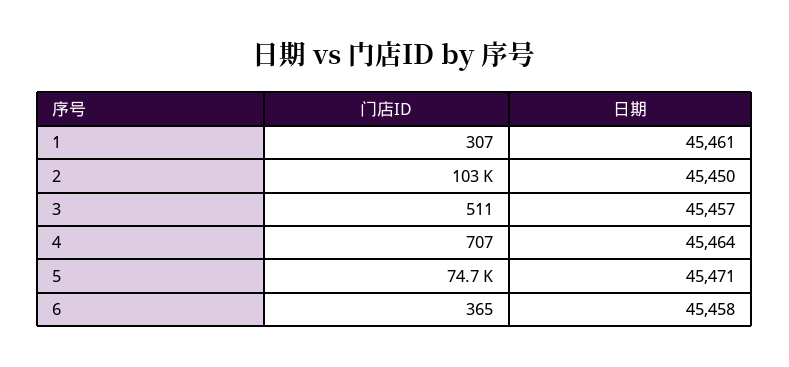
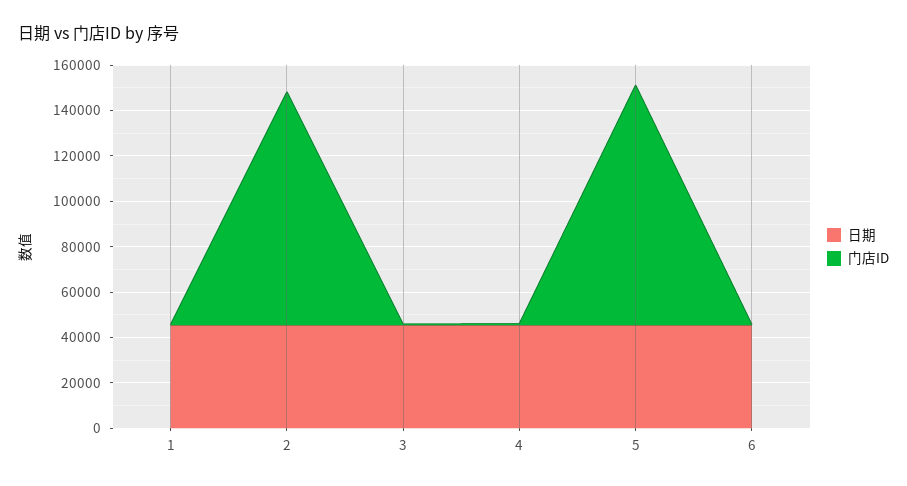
  {
    "门店ID": {
      "1": 307,
      "2": 103000,
      "3": 511,
      "4": 707,
-     "5": 74700,
+     "5": 105000,
      "6": 365
    },
    "日期": {
      "1": 45461,
      "2": 45450,
      "3": 45457,
      "4": 45464,
      "5": 45471,
      "6": 45458
    }
  }

